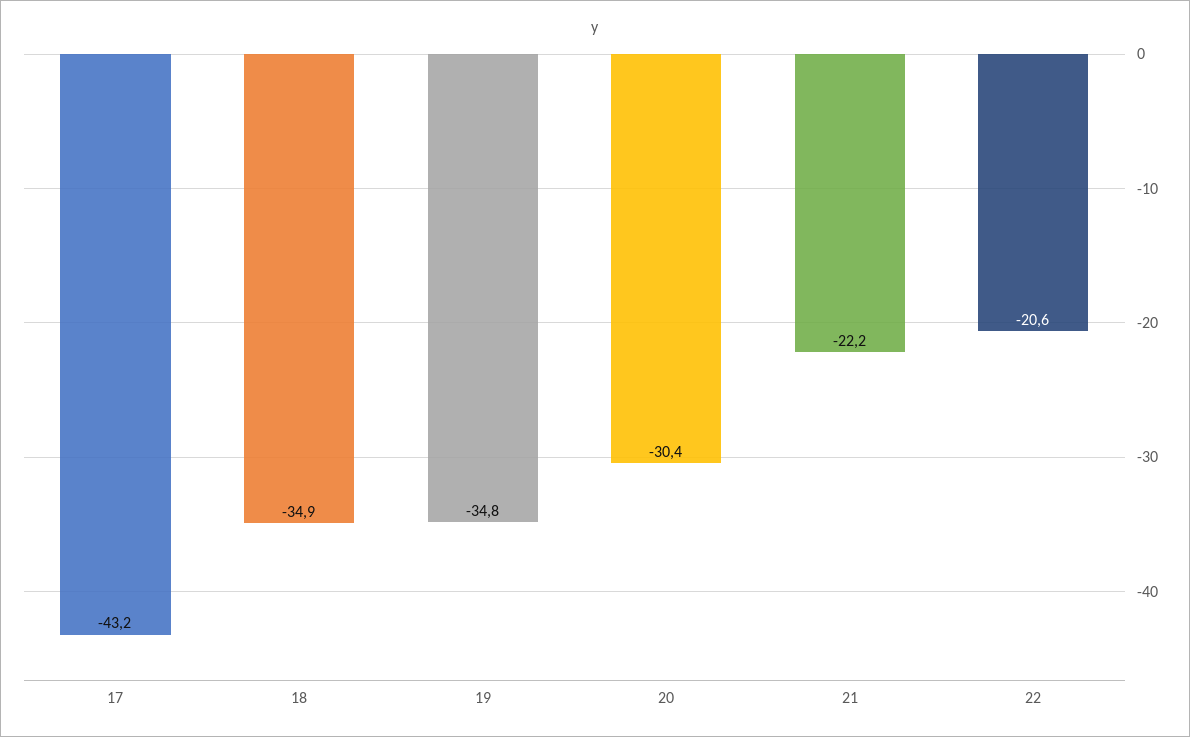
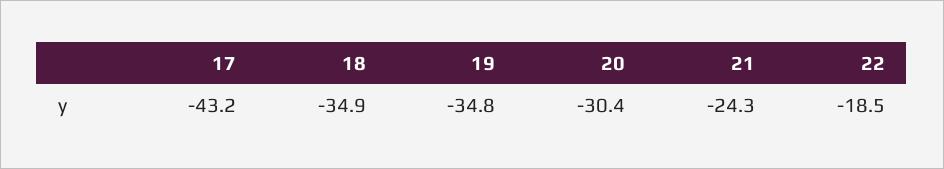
  {
    "17": -43.2,
    "18": -34.9,
    "19": -34.8,
    "20": -30.4,
-   "21": -22.2,
+   "21": -24.3,
-   "22": -20.6
+   "22": -18.5
  }

